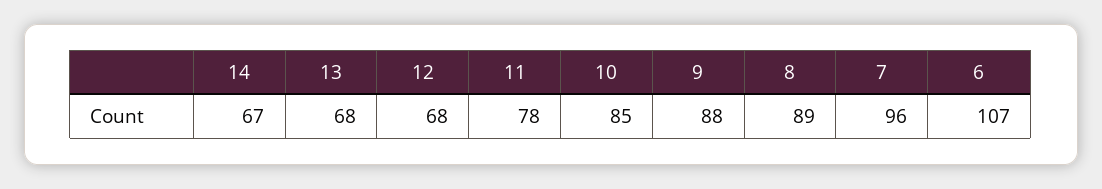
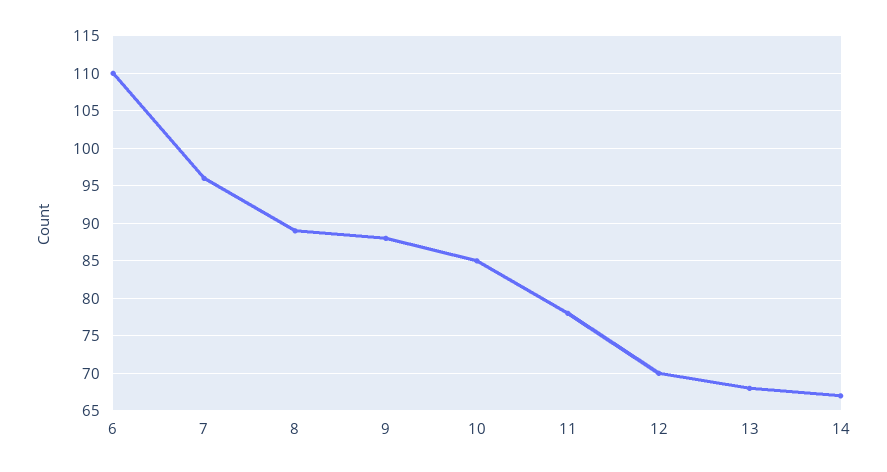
  {
    "14": 67,
    "13": 68,
-   "12": 68,
+   "12": 70,
    "11": 78,
    "10": 85,
    "9": 88,
    "8": 89,
    "7": 96,
-   "6": 107
+   "6": 110
  }

